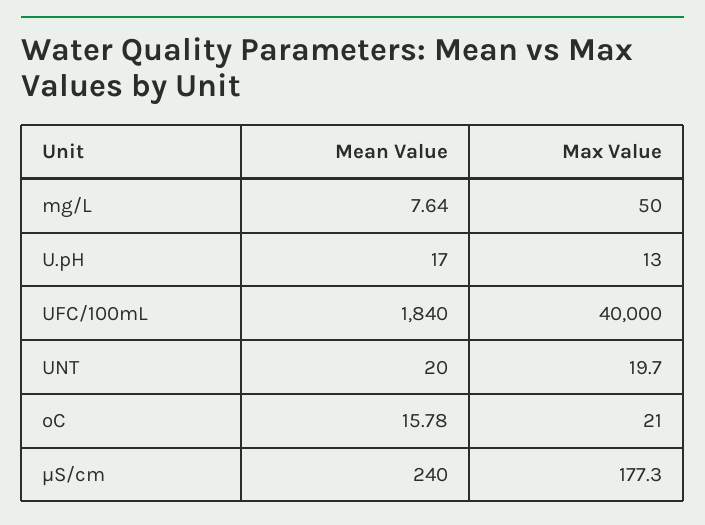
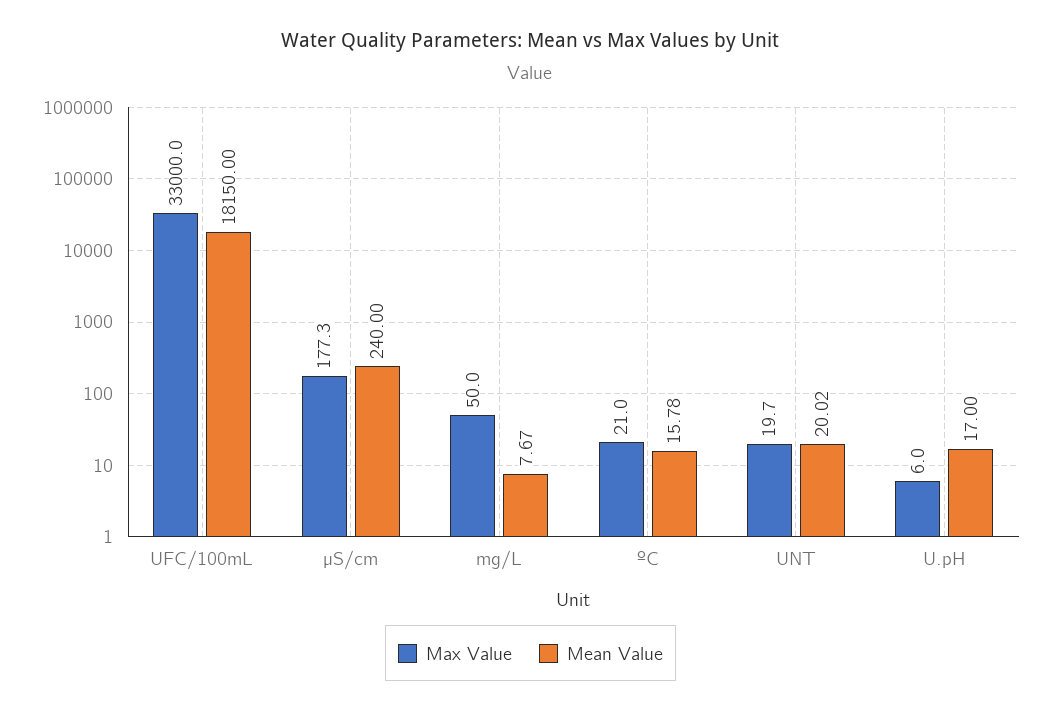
  {
    "Mean Value": {
-     "mg/L": 7.64,
+     "mg/L": 7.67,
      "U.pH": 17,
-     "UFC/100mL": 1840,
+     "UFC/100mL": 18150,
-     "UNT": 20,
+     "UNT": 20.02,
      "ºC": 15.78,
      "µS/cm": 240
    },
    "Max Value": {
      "mg/L": 50,
-     "U.pH": 13,
+     "U.pH": 6,
-     "UFC/100mL": 40000,
+     "UFC/100mL": 33000,
      "UNT": 19.7,
      "ºC": 21,
      "µS/cm": 177.3
    }
  }

